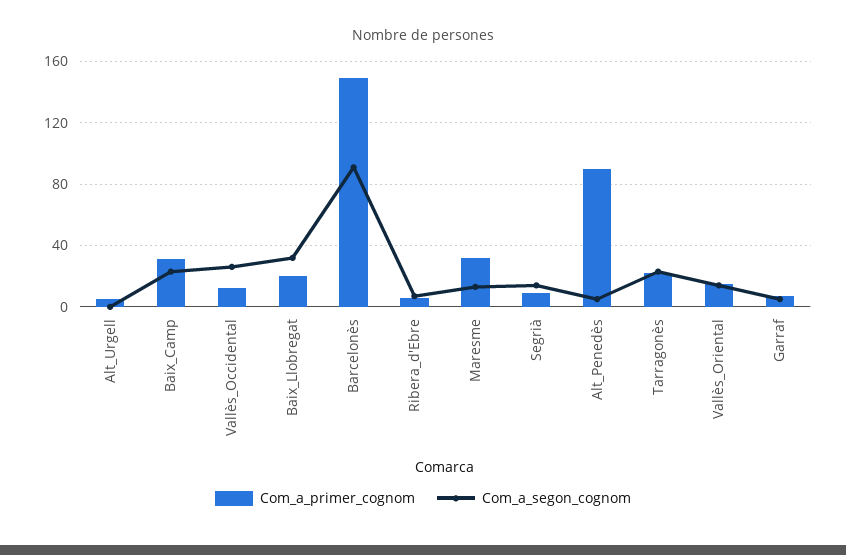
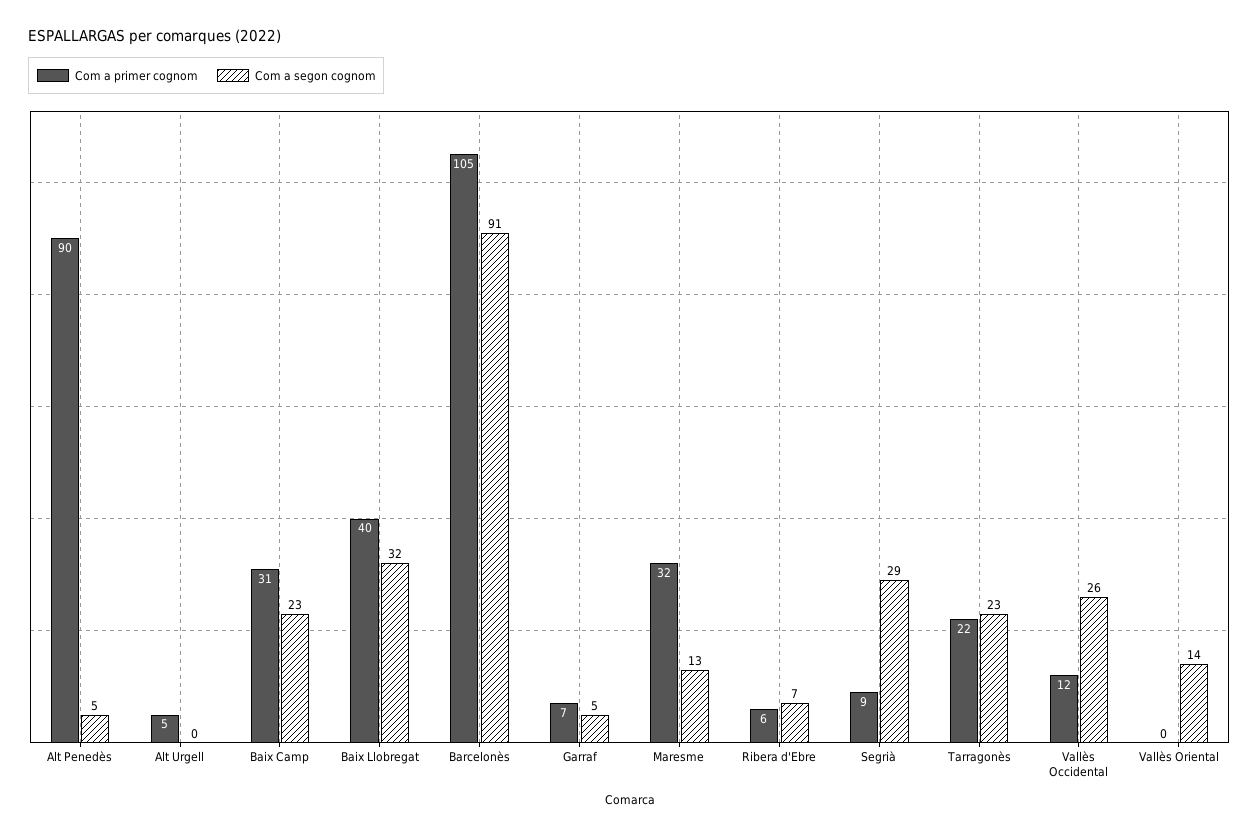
  {
    "Com_a_primer_cognom": {
      "Alt_Urgell": 5,
      "Baix_Camp": 31,
      "Vallès_Occidental": 12,
-     "Baix_Llobregat": 20,
+     "Baix_Llobregat": 40,
-     "Barcelonès": 150,
+     "Barcelonès": 105,
      "Ribera_d'Ebre": 6,
      "Maresme": 32,
      "Segrià": 9,
      "Alt_Penedès": 90,
      "Tarragonès": 22,
-     "Vallès_Oriental": 15,
+     "Vallès_Oriental": 0,
      "Garraf": 7
    },
    "Com_a_segon_cognom": {
      "Alt_Urgell": 0,
      "Baix_Camp": 23,
      "Vallès_Occidental": 26,
      "Baix_Llobregat": 32,
      "Barcelonès": 91,
      "Ribera_d'Ebre": 7,
      "Maresme": 13,
-     "Segrià": 15,
+     "Segrià": 29,
      "Alt_Penedès": 5,
      "Tarragonès": 23,
      "Vallès_Oriental": 14,
      "Garraf": 5
    }
  }

